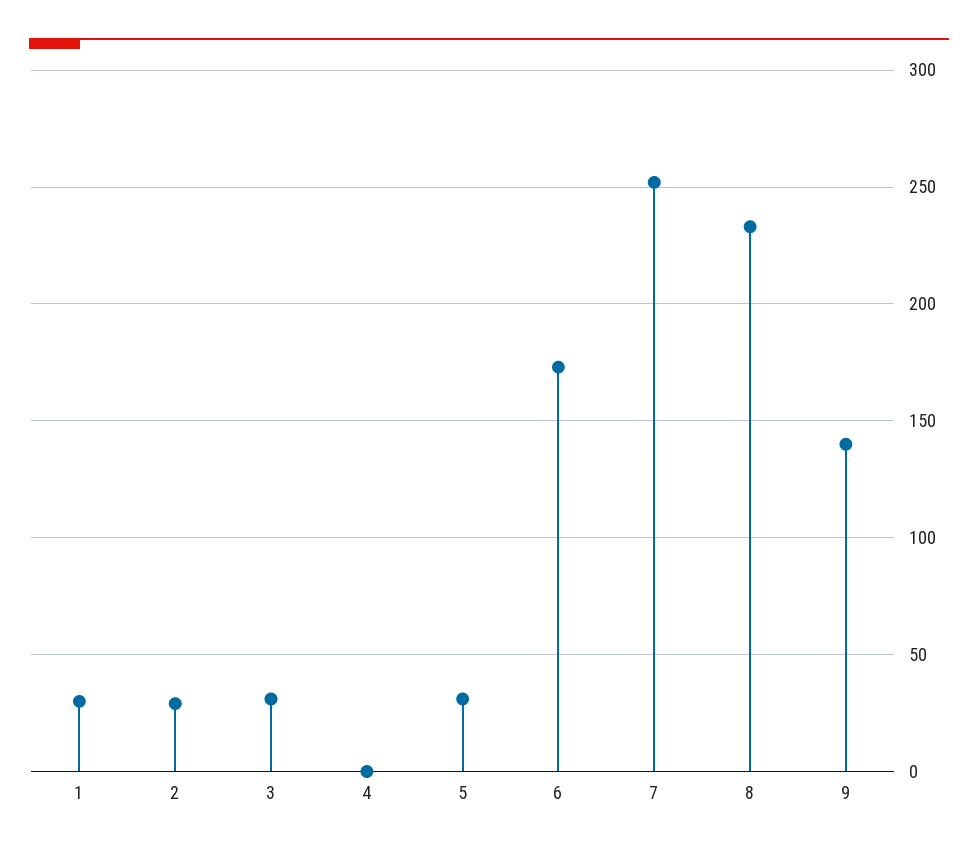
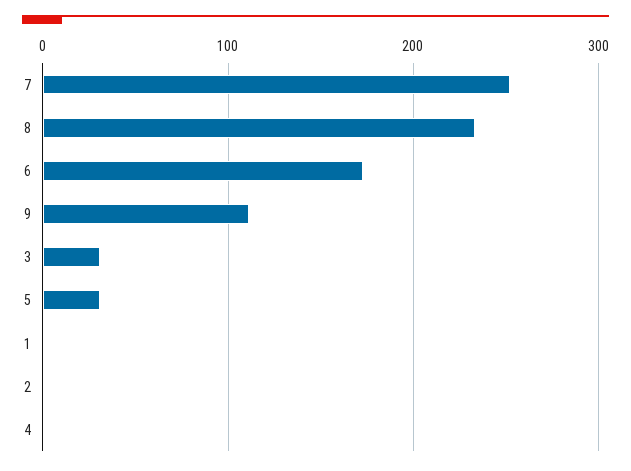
  {
-   "1": 30,
+   "1": 0,
-   "2": 30,
+   "2": 0,
    "3": 30,
    "4": 0,
    "5": 30,
    "6": 175,
    "7": 250,
    "8": 235,
-   "9": 140
+   "9": 110
  }

